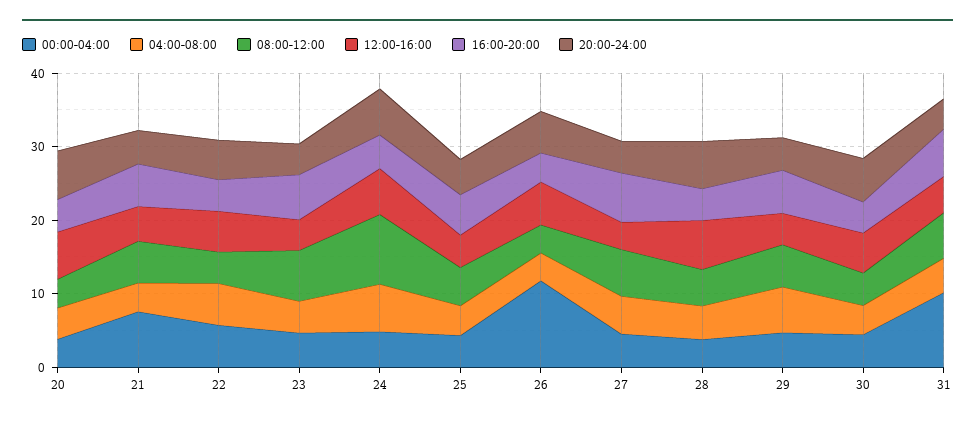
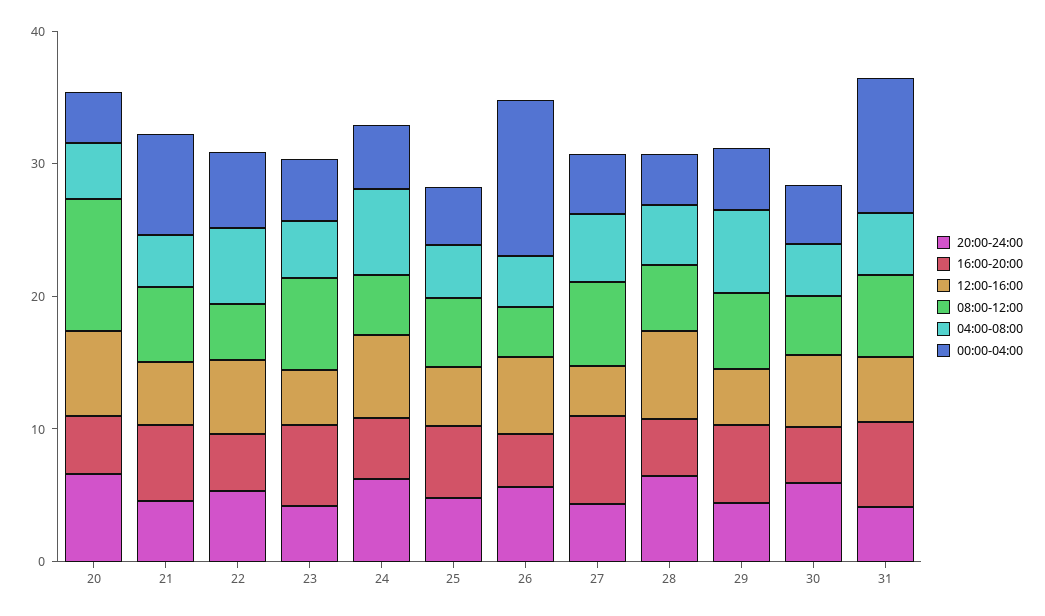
  {
    "00:00-04:00": {
      "20": 4,
      "21": 8,
      "22": 6,
      "23": 4,
      "24": 4,
      "25": 4,
      "26": 12,
      "27": 4,
      "28": 4,
      "29": 4,
      "30": 4,
      "31": 10
    },
    "04:00-08:00": {
      "20": 4,
      "21": 4,
      "22": 6,
      "23": 4,
      "24": 6,
      "25": 4,
      "26": 4,
      "27": 6,
      "28": 4,
      "29": 6,
      "30": 4,
      "31": 4
    },
    "08:00-12:00": {
-     "20": 4,
+     "20": 10,
      "21": 6,
      "22": 4,
      "23": 6,
-     "24": 10,
+     "24": 4,
      "25": 6,
      "26": 4,
      "27": 6,
      "28": 4,
      "29": 6,
      "30": 4,
      "31": 6
    },
    "12:00-16:00": {
      "20": 6,
      "21": 4,
      "22": 6,
      "23": 4,
      "24": 6,
      "25": 4,
      "26": 6,
      "27": 4,
      "28": 6,
      "29": 4,
      "30": 6,
      "31": 4
    },
    "16:00-20:00": {
      "20": 4,
      "21": 6,
      "22": 4,
      "23": 6,
      "24": 4,
      "25": 6,
      "26": 4,
      "27": 6,
      "28": 4,
      "29": 6,
      "30": 4,
      "31": 6
    },
    "20:00-24:00": {
      "20": 6,
      "21": 4,
      "22": 6,
      "23": 4,
      "24": 6,
      "25": 4,
      "26": 6,
      "27": 4,
      "28": 6,
      "29": 4,
      "30": 6,
      "31": 4
    }
  }

